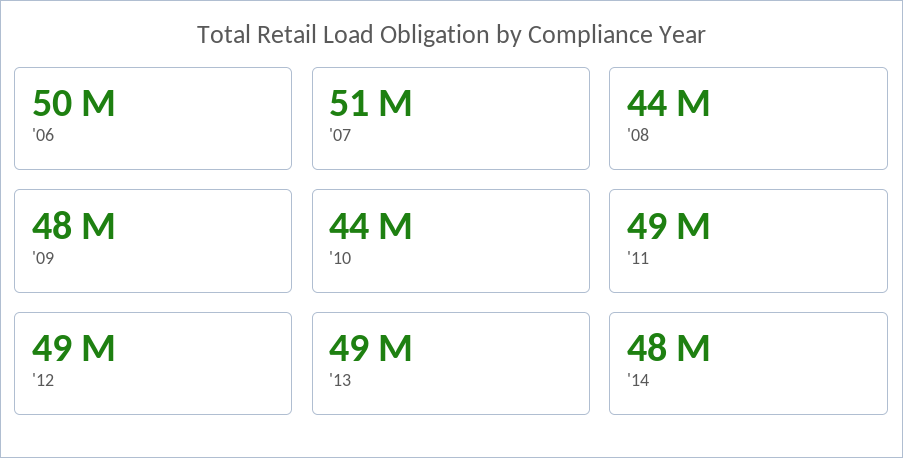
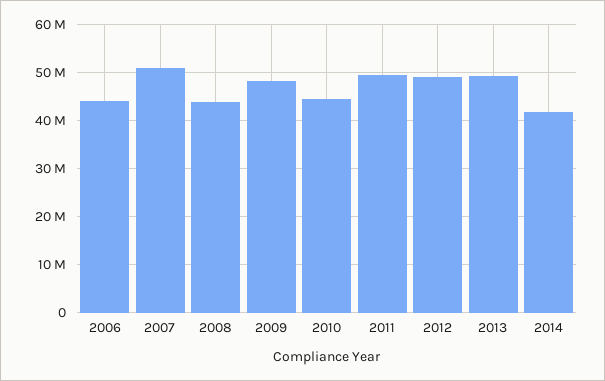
  {
-   "'06": 50000000,
+   "'06": 44000000,
    "'07": 51000000,
    "'08": 44000000,
    "'09": 48000000,
    "'10": 44000000,
    "'11": 49000000,
    "'12": 49000000,
    "'13": 49000000,
-   "'14": 48000000
+   "'14": 42000000
  }

